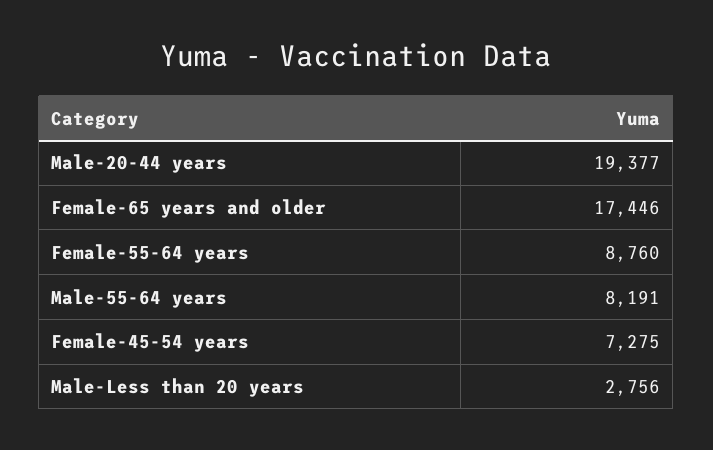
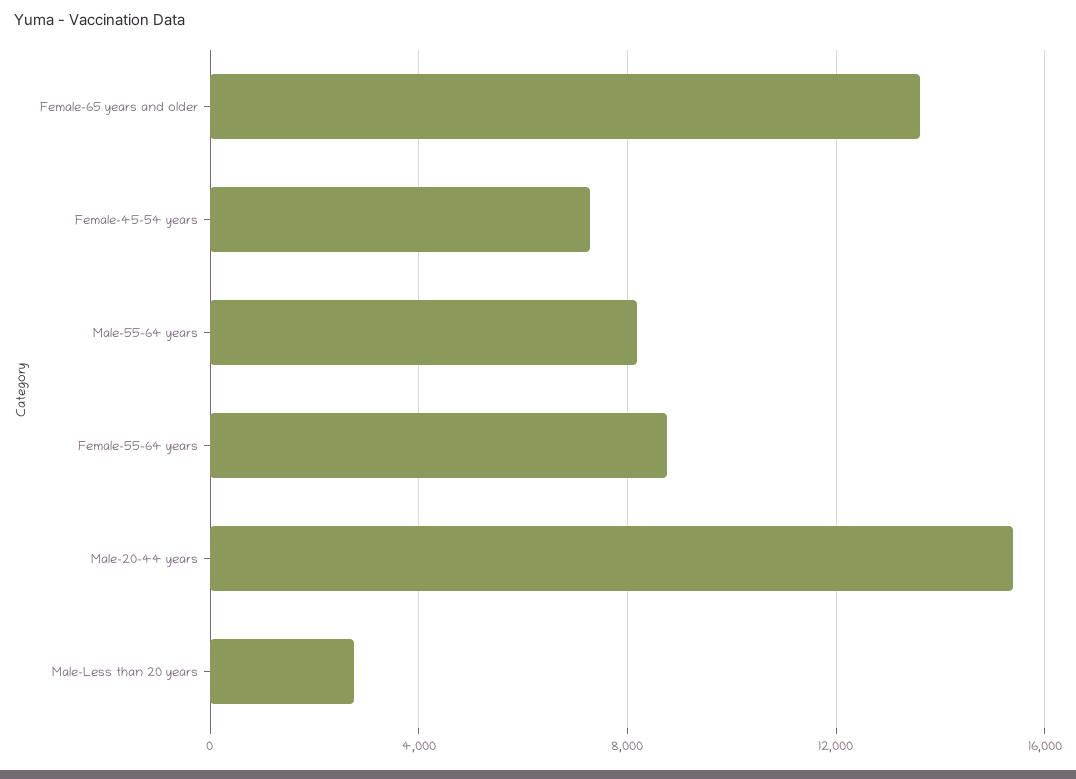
  {
-   "Male-20-44 years": 19377,
+   "Male-20-44 years": 15500,
-   "Female-65 years and older": 17446,
+   "Female-65 years and older": 13500,
    "Female-55-64 years": 8760,
    "Male-55-64 years": 8191,
    "Female-45-54 years": 7275,
    "Male-Less than 20 years": 2756
  }

